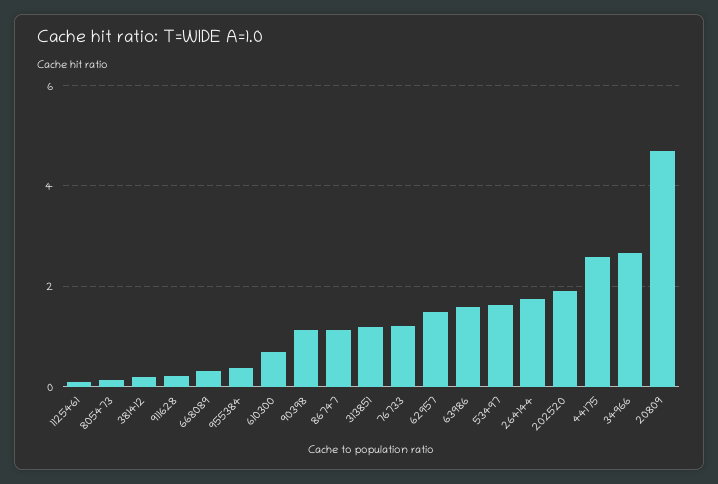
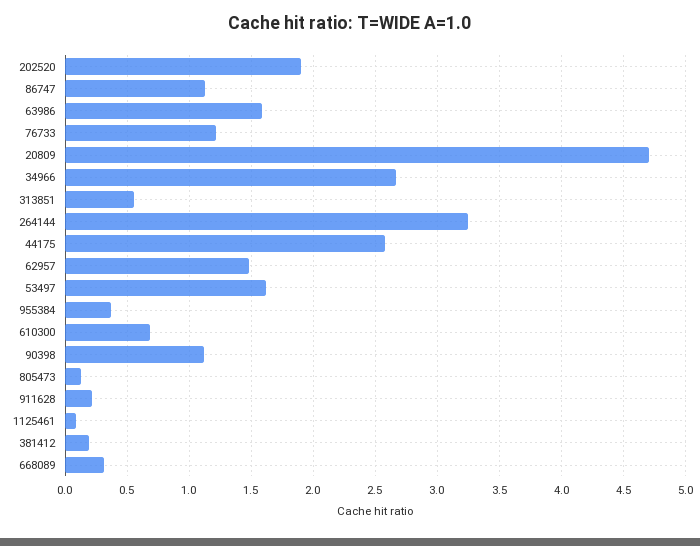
  {
    "1125461": 0.1,
    "805473": 0.15,
    "381412": 0.2,
    "911628": 0.2,
    "668089": 0.3,
    "955384": 0.35,
    "610300": 0.7,
    "90398": 1.1,
    "86747": 1.1,
-   "313851": 1.2,
+   "313851": 0.55,
    "76733": 1.2,
    "62957": 1.5,
    "63986": 1.6,
    "53497": 1.6,
-   "264144": 1.8,
+   "264144": 3.25,
    "202520": 1.9,
    "44175": 2.6,
    "34966": 2.65,
    "20809": 4.7
  }

